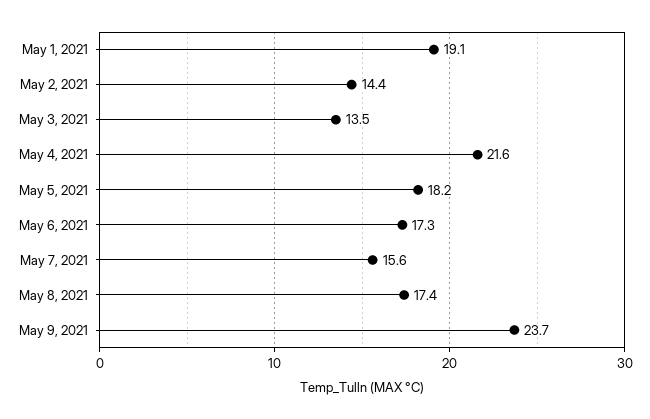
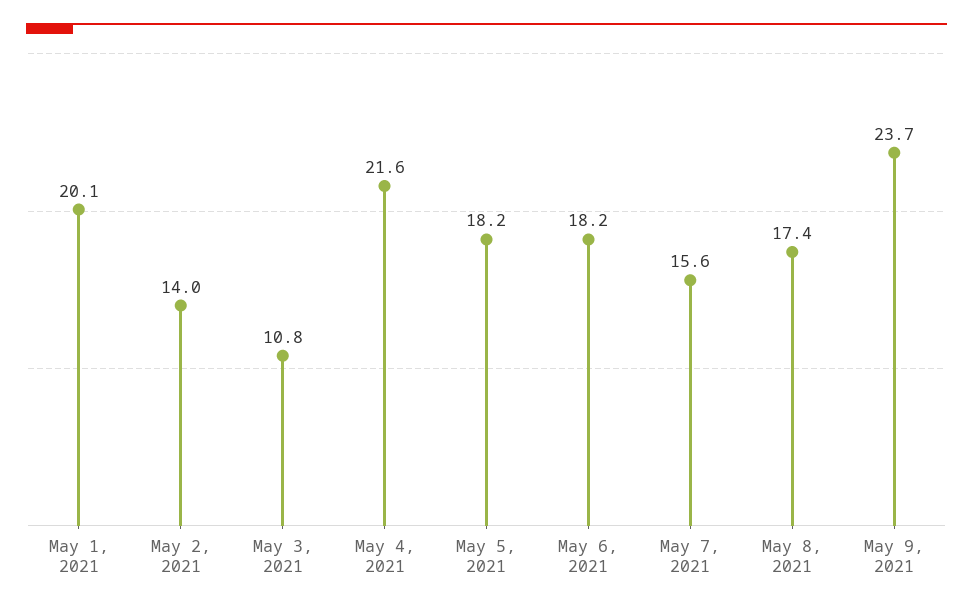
  {
-   "May 1, 2021": 19.1,
+   "May 1, 2021": 20.1,
-   "May 2, 2021": 14.4,
+   "May 2, 2021": 14,
-   "May 3, 2021": 13.5,
+   "May 3, 2021": 10.8,
    "May 4, 2021": 21.6,
    "May 5, 2021": 18.2,
-   "May 6, 2021": 17.3,
+   "May 6, 2021": 18.2,
    "May 7, 2021": 15.6,
    "May 8, 2021": 17.4,
    "May 9, 2021": 23.7
  }

